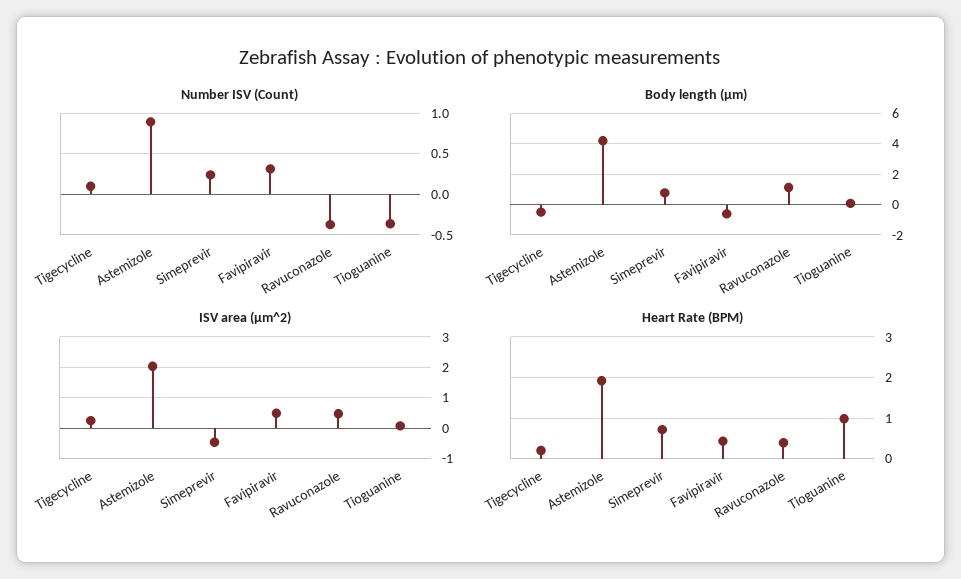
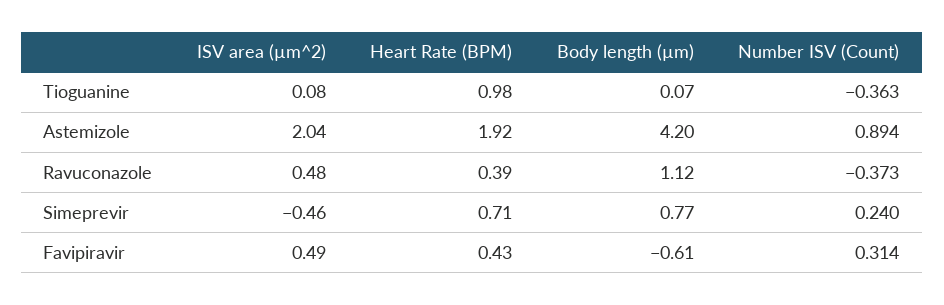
  {
    "Number ISV (Count)": {
-     "Tigecycline": 0.1,
      "Astemizole": 0.894,
      "Simeprevir": 0.24,
      "Favipiravir": 0.314,
      "Ravuconazole": -0.373,
      "Tioguanine": -0.363
    },
    "Body length (µm)": {
-     "Tigecycline": -0.5,
      "Astemizole": 4.2,
      "Simeprevir": 0.77,
      "Favipiravir": -0.61,
      "Ravuconazole": 1.12,
      "Tioguanine": 0.07
    },
    "ISV area (µm^2)": {
-     "Tigecycline": 0.2,
      "Astemizole": 2.04,
      "Simeprevir": -0.46,
      "Favipiravir": 0.49,
      "Ravuconazole": 0.48,
      "Tioguanine": 0.08
    },
    "Heart Rate (BPM)": {
-     "Tigecycline": 0.2,
      "Astemizole": 1.92,
      "Simeprevir": 0.71,
      "Favipiravir": 0.43,
      "Ravuconazole": 0.39,
      "Tioguanine": 0.98
    }
  }

